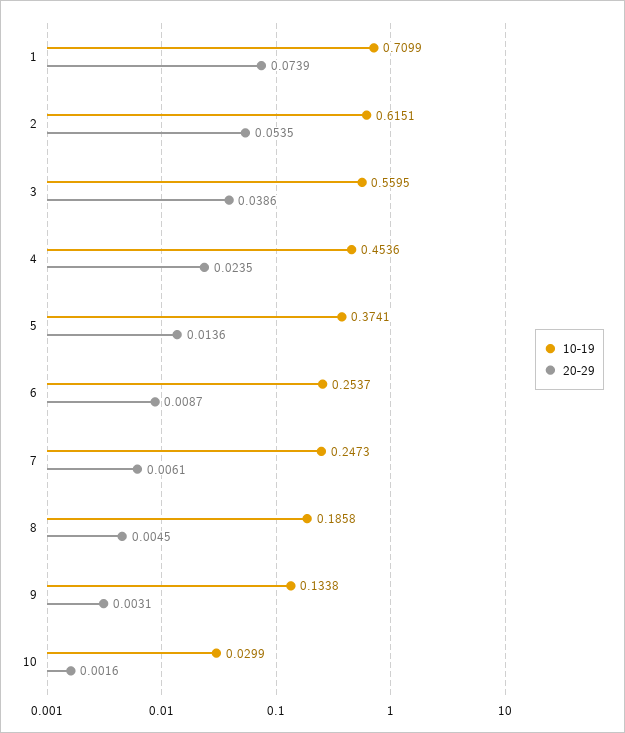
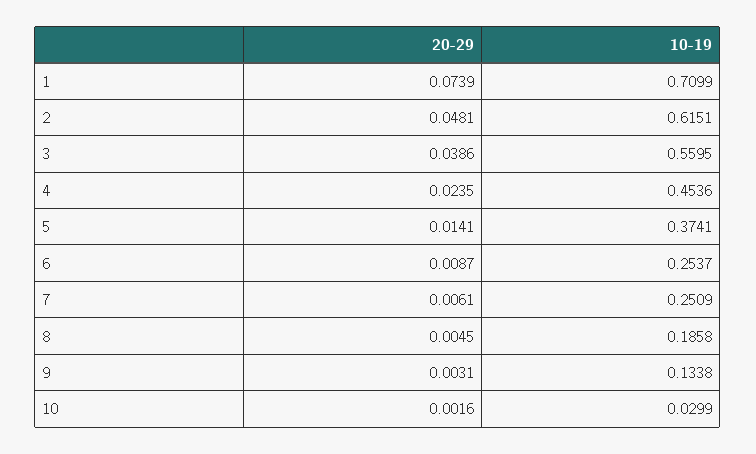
  {
    "10-19": {
      "1": 0.7099,
      "2": 0.6151,
      "3": 0.5595,
      "4": 0.4536,
      "5": 0.3741,
      "6": 0.2537,
-     "7": 0.2473,
+     "7": 0.2509,
      "8": 0.1858,
      "9": 0.1338,
      "10": 0.0299
    },
    "20-29": {
      "1": 0.0739,
-     "2": 0.0535,
+     "2": 0.0481,
      "3": 0.0386,
      "4": 0.0235,
-     "5": 0.0136,
+     "5": 0.0141,
      "6": 0.0087,
      "7": 0.0061,
      "8": 0.0045,
      "9": 0.0031,
      "10": 0.0016
    }
  }

